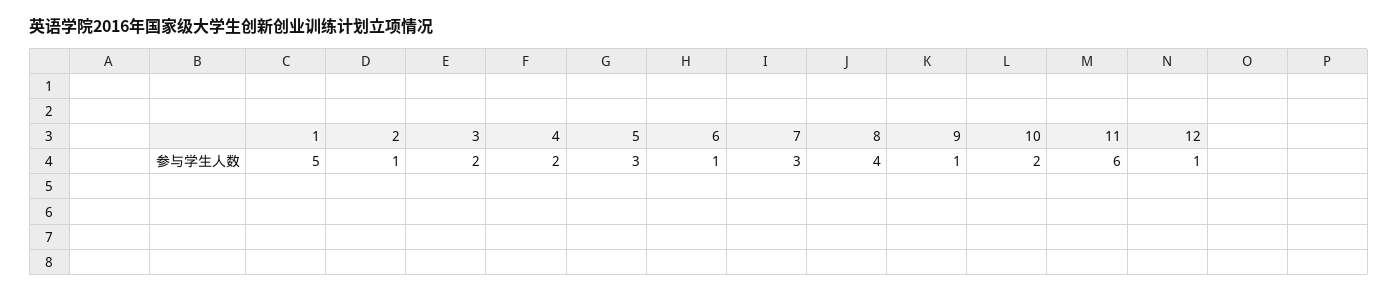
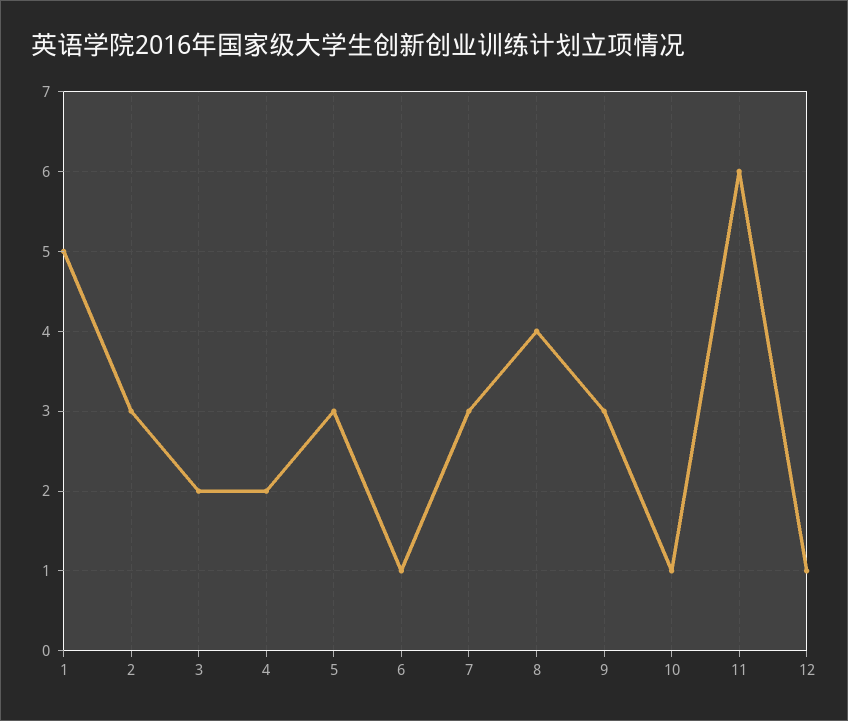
  {
    "1": 5,
-   "2": 1,
+   "2": 3,
    "3": 2,
    "4": 2,
    "5": 3,
    "6": 1,
    "7": 3,
    "8": 4,
-   "9": 1,
+   "9": 3,
-   "10": 2,
+   "10": 1,
    "11": 6,
    "12": 1
  }

